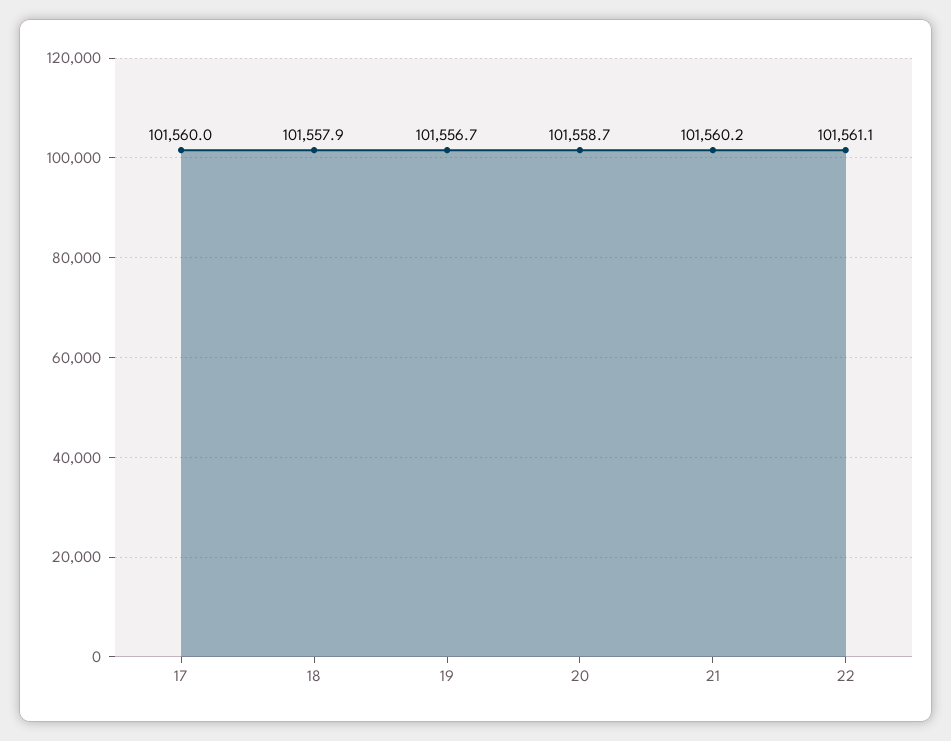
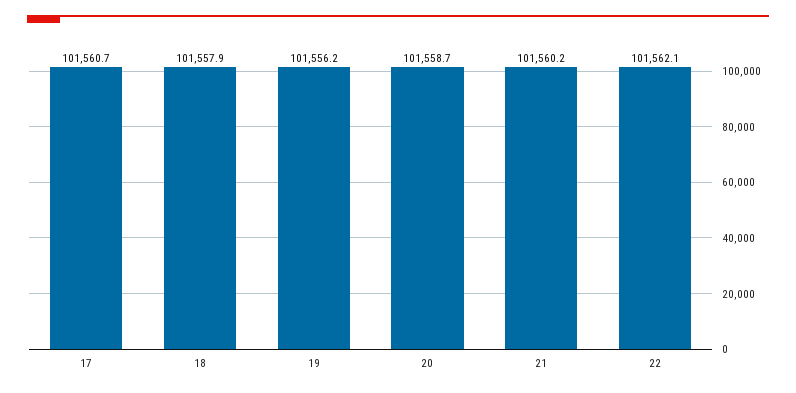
  {
-   "17": 101560,
+   "17": 101560.7,
    "18": 101557.9,
-   "19": 101556.7,
+   "19": 101556.2,
    "20": 101558.7,
    "21": 101560.2,
-   "22": 101561.1
+   "22": 101562.1
  }

